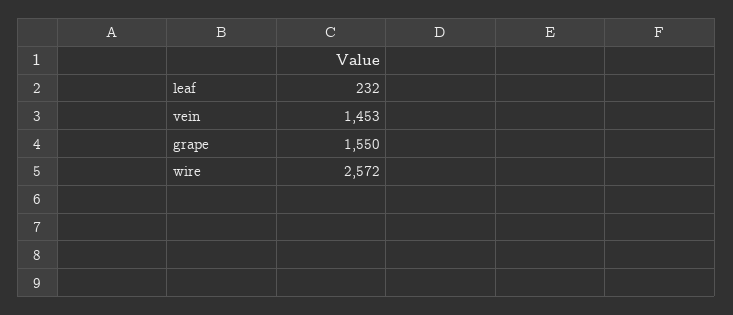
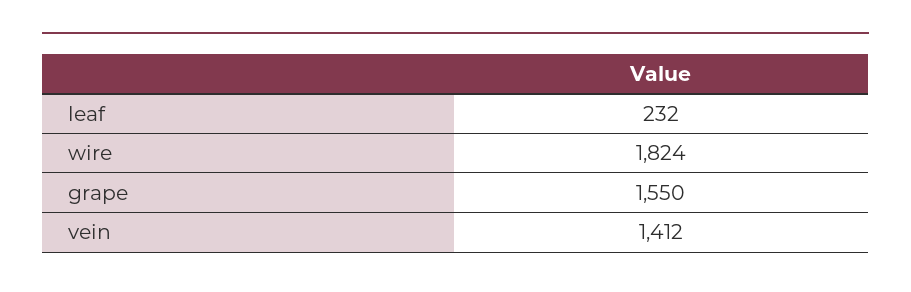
  {
    "leaf": 232,
-   "vein": 1453,
+   "vein": 1412,
    "grape": 1550,
-   "wire": 2572
+   "wire": 1824
  }

